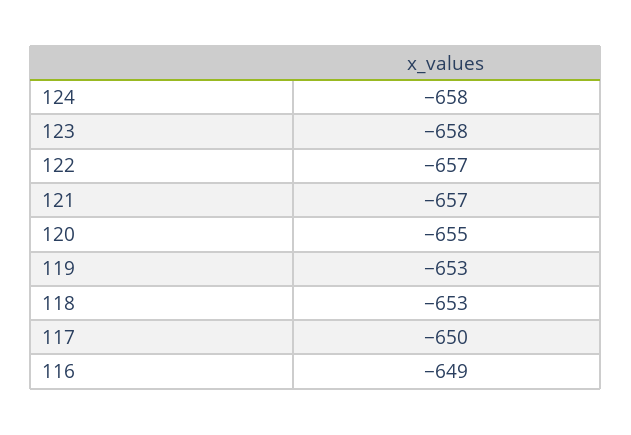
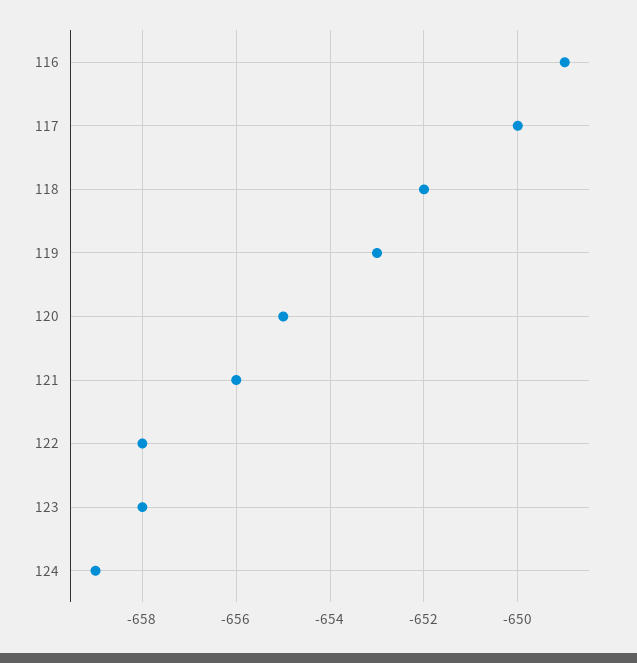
  {
-   "124": -658,
+   "124": -659,
    "123": -658,
-   "122": -657,
+   "122": -658,
-   "121": -657,
+   "121": -656,
    "120": -655,
    "119": -653,
-   "118": -653,
+   "118": -652,
    "117": -650,
    "116": -649
  }

